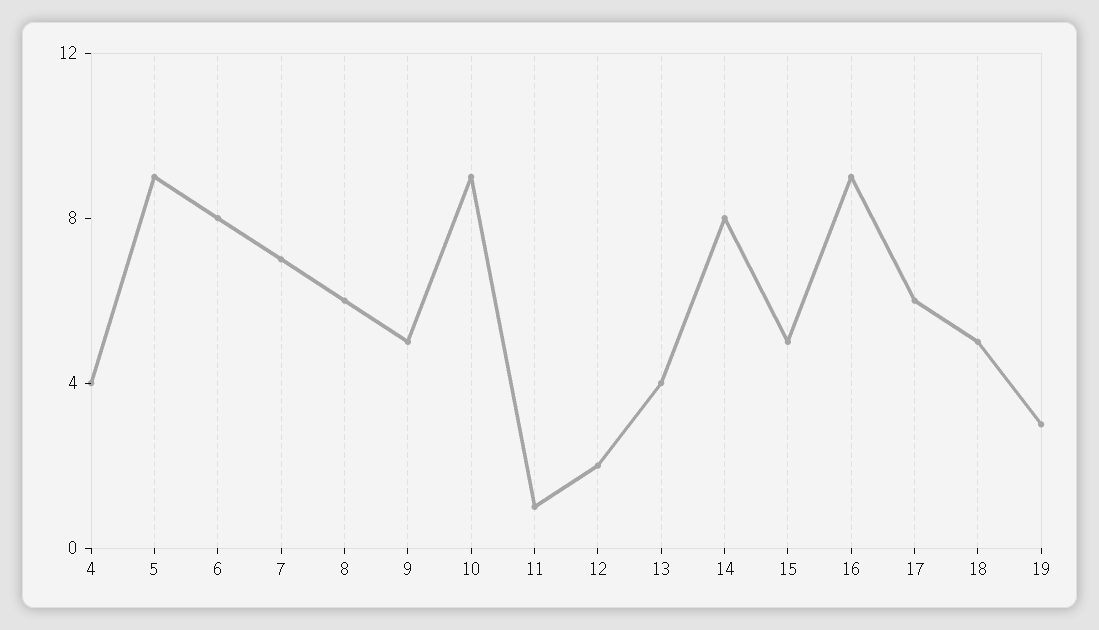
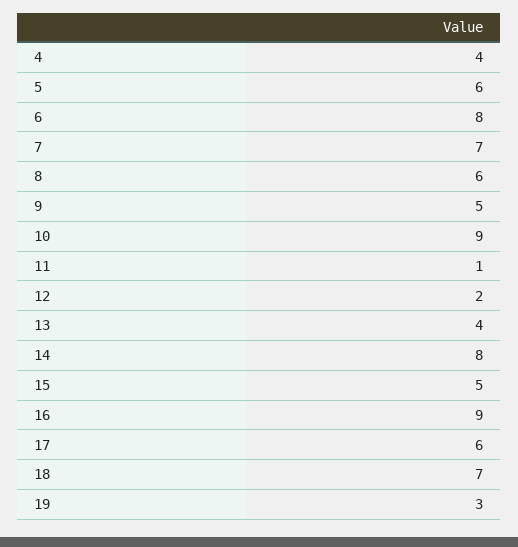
  {
    "4": 4,
-   "5": 9,
+   "5": 6,
    "6": 8,
    "7": 7,
    "8": 6,
    "9": 5,
    "10": 9,
    "11": 1,
    "12": 2,
    "13": 4,
    "14": 8,
    "15": 5,
    "16": 9,
    "17": 6,
-   "18": 5,
+   "18": 7,
    "19": 3
  }

